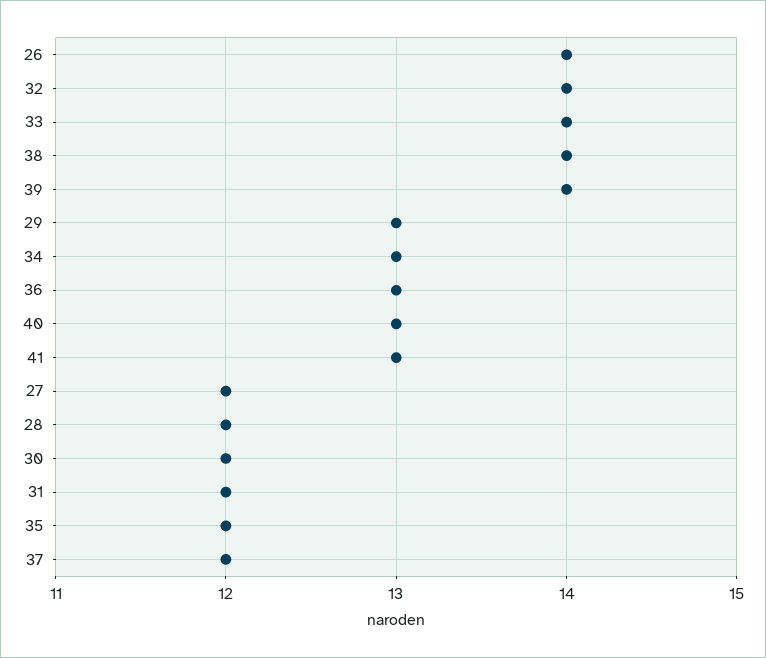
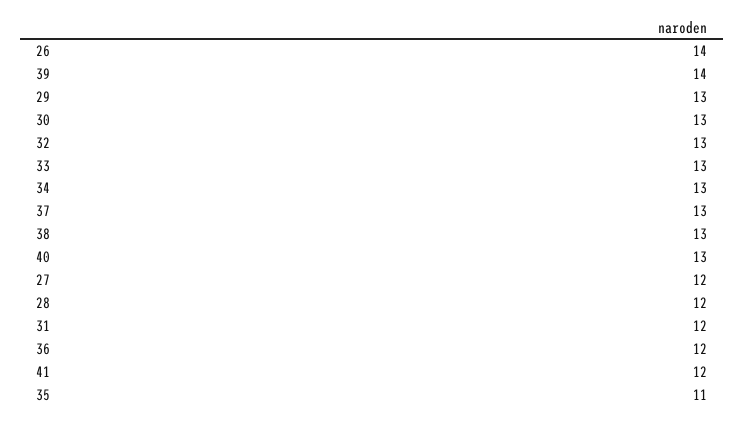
  {
    "26": 14,
-   "32": 14,
+   "32": 13,
-   "33": 14,
+   "33": 13,
-   "38": 14,
+   "38": 13,
    "39": 14,
    "29": 13,
    "34": 13,
-   "36": 13,
+   "36": 12,
    "40": 13,
-   "41": 13,
+   "41": 12,
    "27": 12,
    "28": 12,
-   "30": 12,
+   "30": 13,
    "31": 12,
-   "35": 12,
+   "35": 11,
-   "37": 12
+   "37": 13
  }

